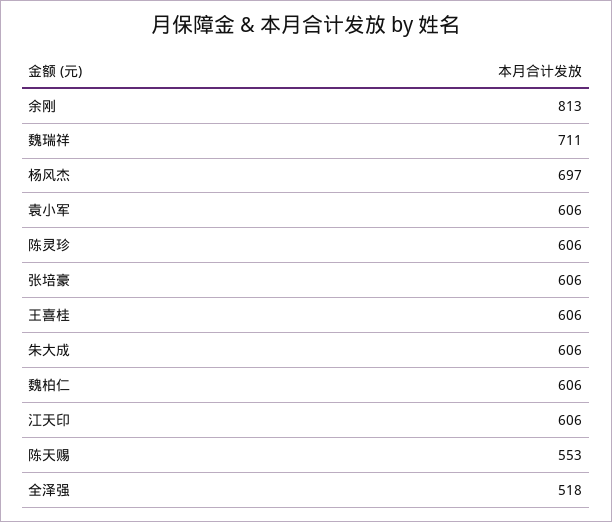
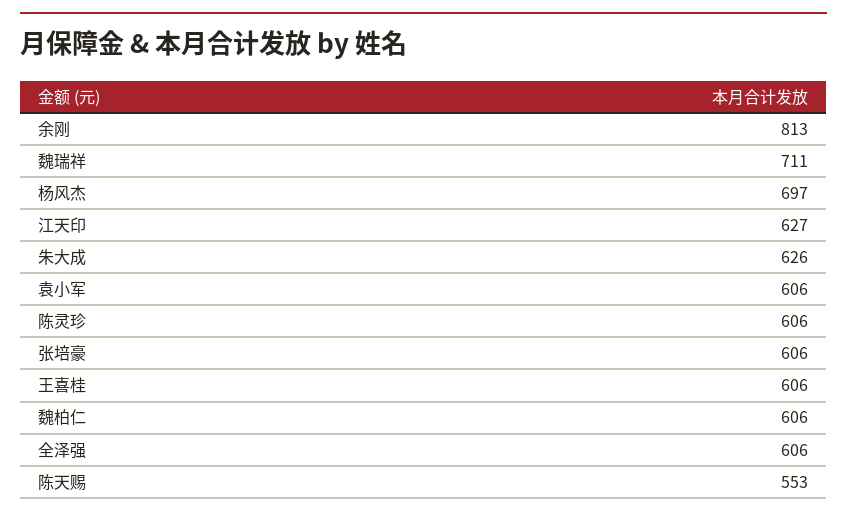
  {
    "余刚": 813,
    "魏瑞祥": 711,
    "杨风杰": 697,
    "袁小军": 606,
    "陈灵珍": 606,
    "张培豪": 606,
    "王喜桂": 606,
-   "朱大成": 606,
+   "朱大成": 626,
    "魏柏仁": 606,
-   "江天印": 606,
+   "江天印": 627,
    "陈天赐": 553,
-   "全泽强": 518
+   "全泽强": 606
  }

